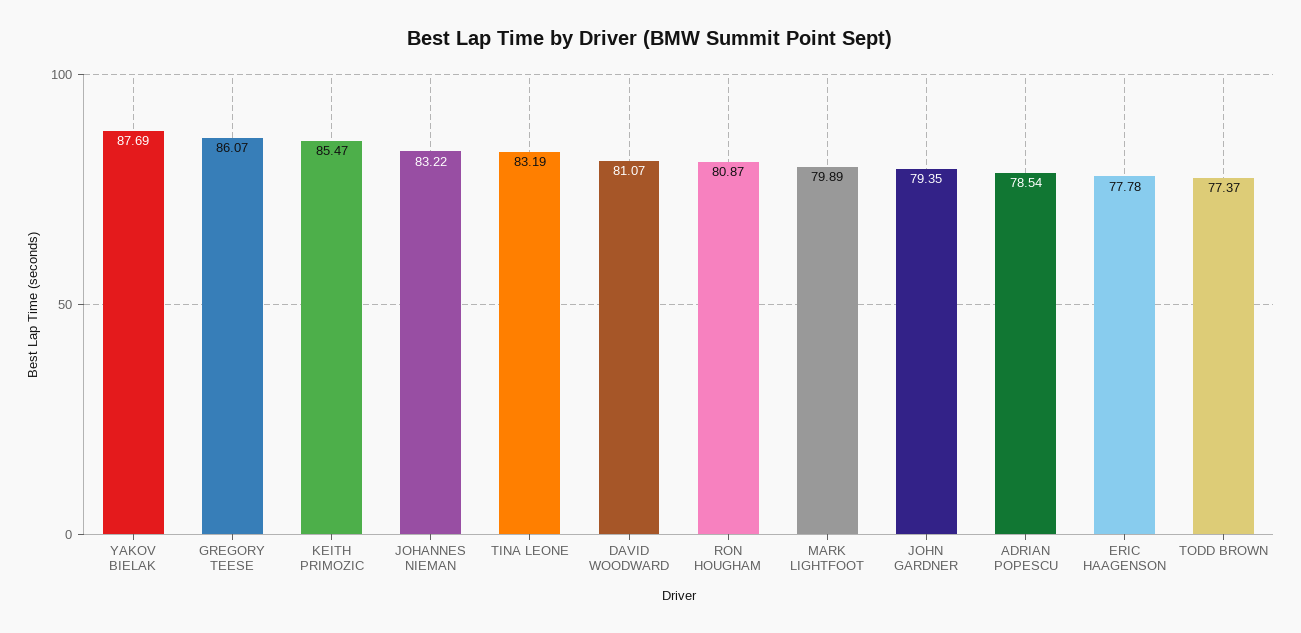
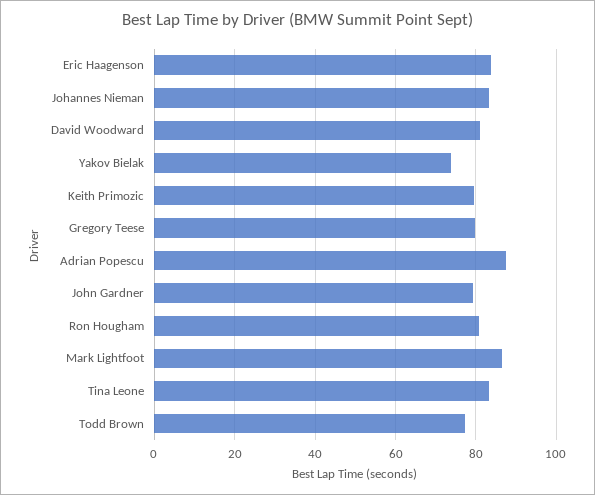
  {
-   "YAKOV BIELAK": 87.69,
+   "YAKOV BIELAK": 74,
-   "GREGORY TEESE": 86.07,
+   "GREGORY TEESE": 80,
-   "KEITH PRIMOZIC": 85.47,
+   "KEITH PRIMOZIC": 80,
    "JOHANNES NIEMAN": 83.22,
    "TINA LEONE": 83.19,
    "DAVID WOODWARD": 81.07,
    "RON HOUGHAM": 80.87,
-   "MARK LIGHTFOOT": 79.89,
+   "MARK LIGHTFOOT": 86,
    "JOHN GARDNER": 79.35,
-   "ADRIAN POPESCU": 78.54,
+   "ADRIAN POPESCU": 88,
-   "ERIC HAAGENSON": 77.78,
+   "ERIC HAAGENSON": 84,
    "TODD BROWN": 77.37
  }

